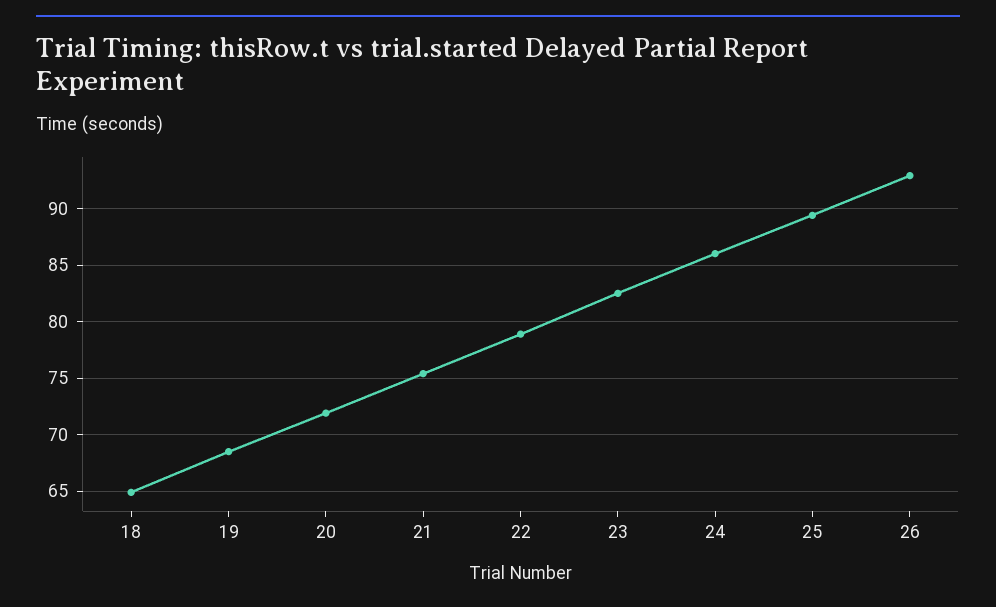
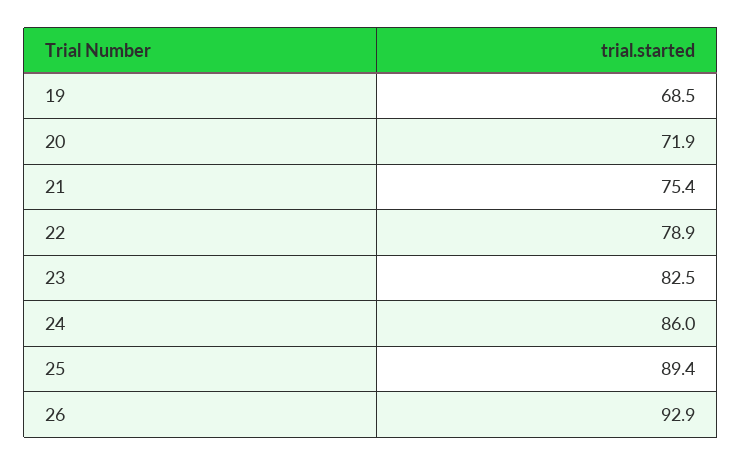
  {
-   "18": 65,
    "19": 68.5,
    "20": 71.9,
    "21": 75.4,
    "22": 78.9,
    "23": 82.5,
    "24": 86,
    "25": 89.4,
    "26": 92.9
  }

